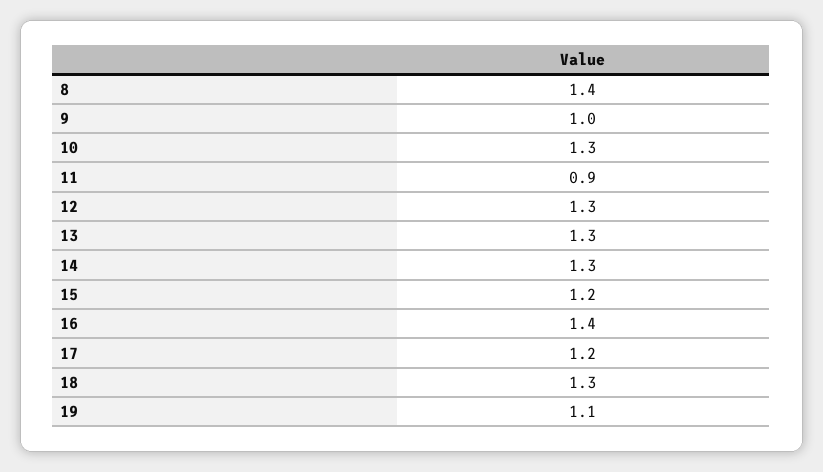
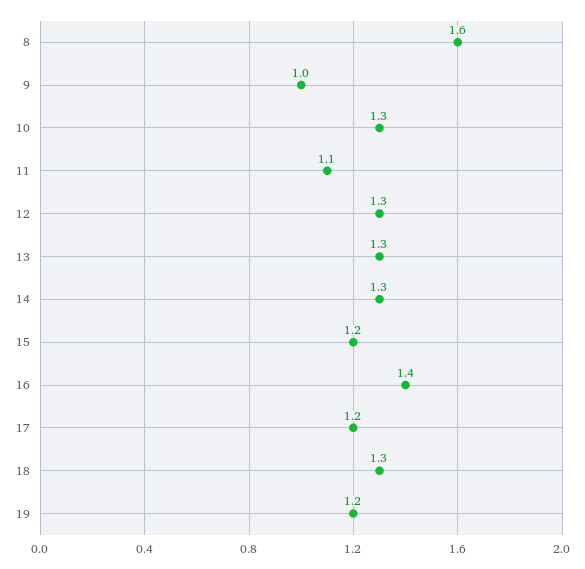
  {
-   "8": 1.4,
+   "8": 1.6,
    "9": 1,
    "10": 1.3,
-   "11": 0.9,
+   "11": 1.1,
    "12": 1.3,
    "13": 1.3,
    "14": 1.3,
    "15": 1.2,
    "16": 1.4,
    "17": 1.2,
    "18": 1.3,
-   "19": 1.1
+   "19": 1.2
  }

